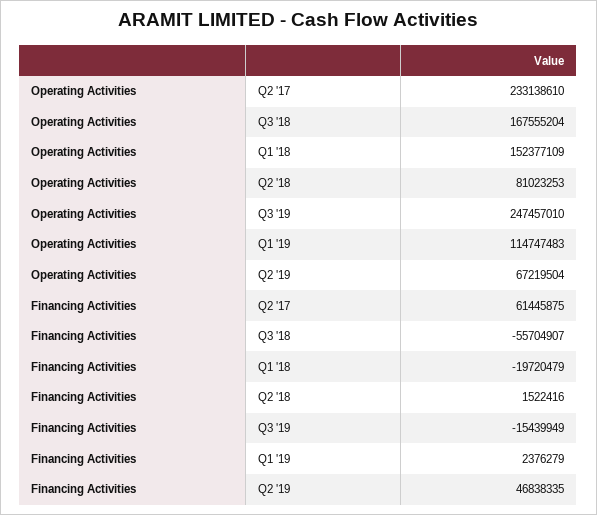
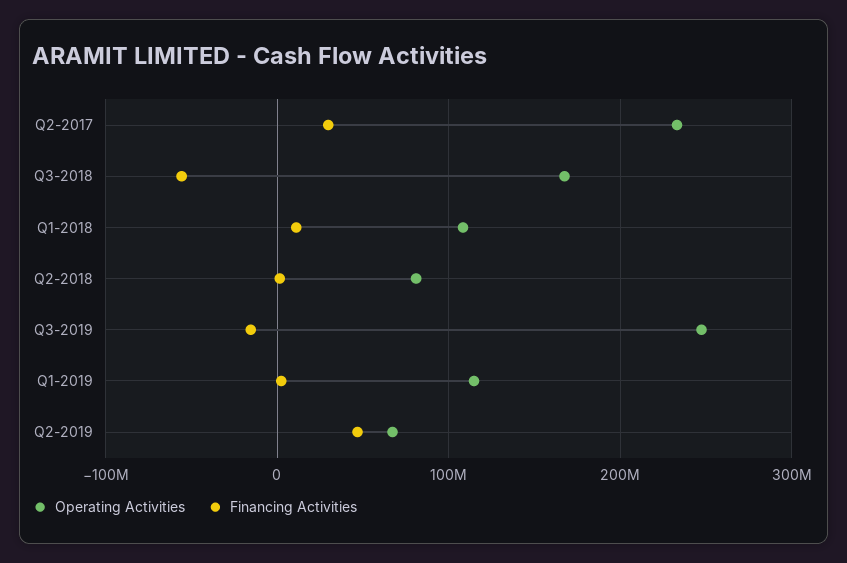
  {
    "Operating Activities": {
      "Q2 '17": 233138610,
      "Q3 '18": 167555204,
-     "Q1 '18": 152377109,
+     "Q1 '18": 110000000,
      "Q2 '18": 81023253,
      "Q3 '19": 247457010,
      "Q1 '19": 114747483,
      "Q2 '19": 67219504
    },
    "Financing Activities": {
-     "Q2 '17": 61445875,
+     "Q2 '17": 30000000,
      "Q3 '18": -55704907,
-     "Q1 '18": -19720479,
+     "Q1 '18": 10000000,
      "Q2 '18": 1522416,
      "Q3 '19": -15439949,
      "Q1 '19": 2376279,
      "Q2 '19": 46838335
    }
  }

